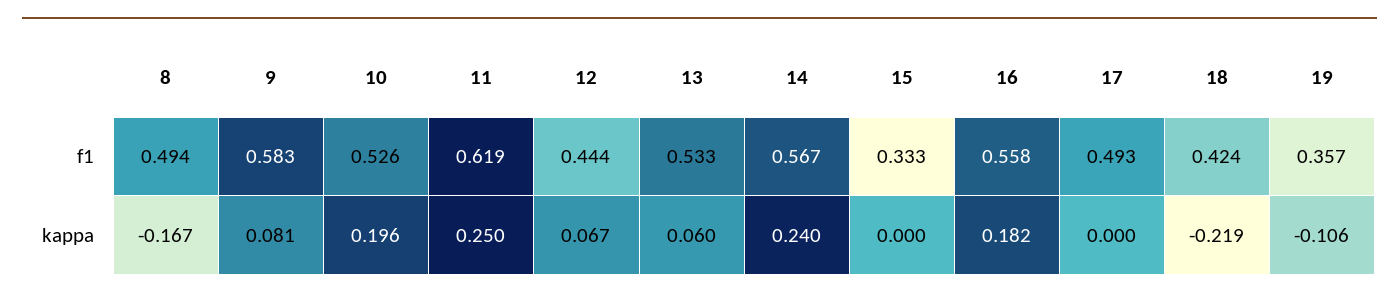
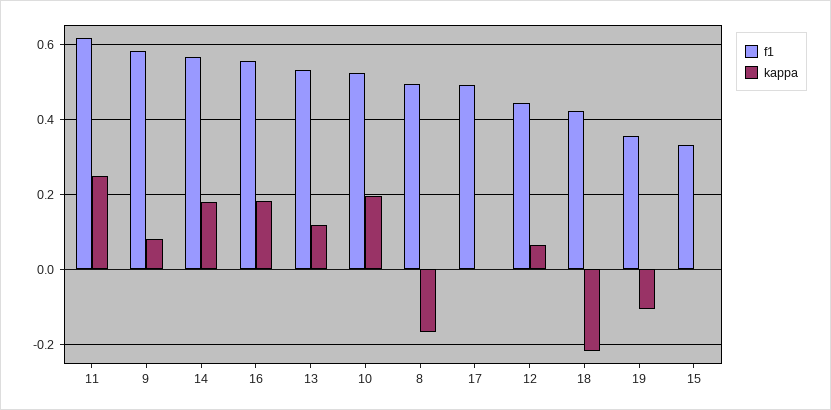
  {
    "f1": {
      "8": 0.494,
      "9": 0.583,
      "10": 0.526,
      "11": 0.619,
      "12": 0.444,
      "13": 0.533,
      "14": 0.567,
      "15": 0.333,
      "16": 0.558,
      "17": 0.493,
      "18": 0.424,
      "19": 0.357
    },
    "kappa": {
      "8": -0.167,
      "9": 0.081,
      "10": 0.196,
      "11": 0.25,
      "12": 0.067,
-     "13": 0.06,
+     "13": 0.12,
-     "14": 0.24,
+     "14": 0.18,
      "15": 0,
      "16": 0.182,
      "17": 0,
      "18": -0.219,
      "19": -0.106
    }
  }

